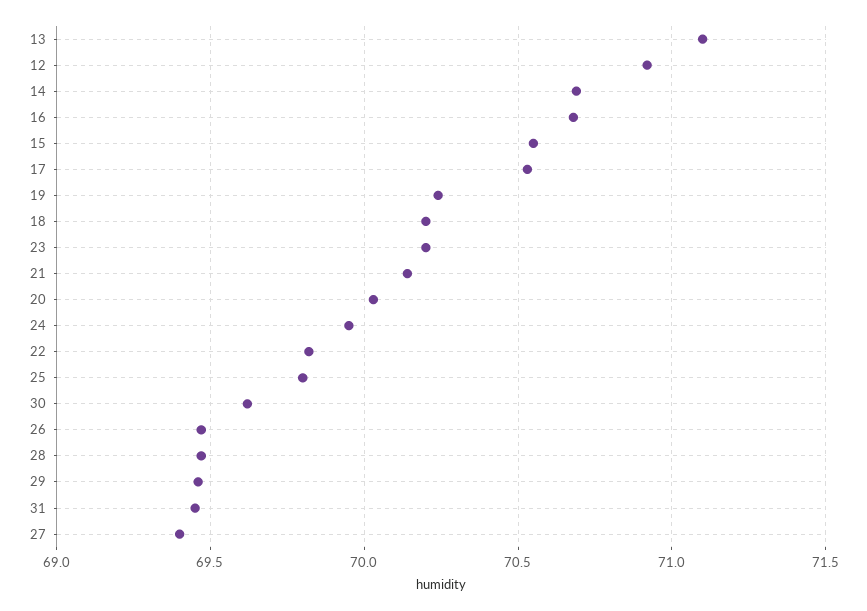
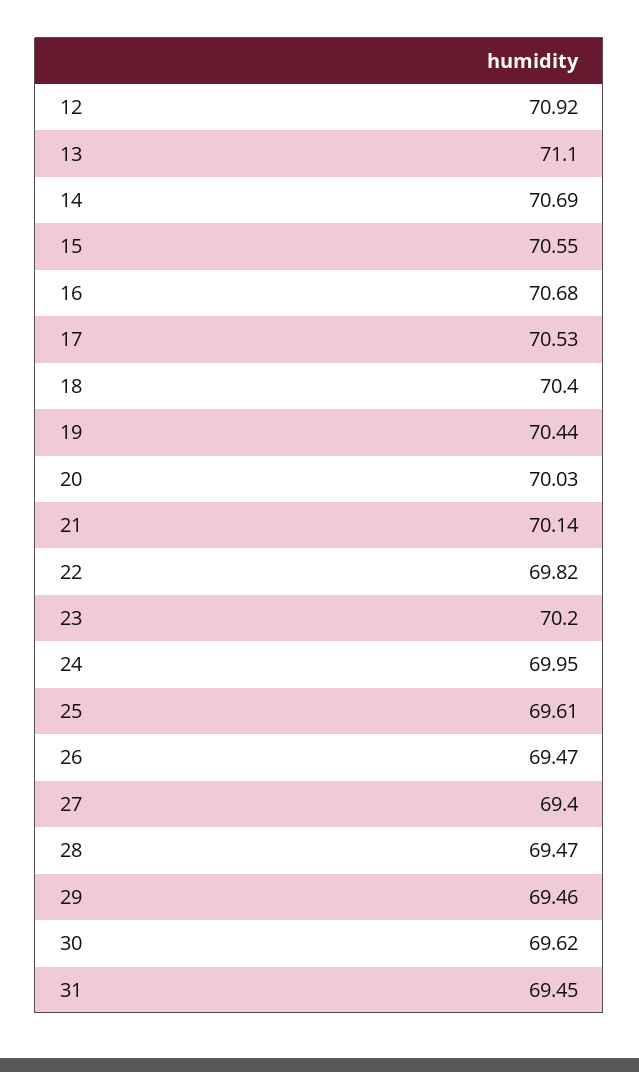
  {
    "13": 71.1,
    "12": 70.92,
    "14": 70.69,
    "16": 70.68,
    "15": 70.55,
    "17": 70.53,
-   "19": 70.25,
+   "19": 70.44,
-   "18": 70.2,
+   "18": 70.4,
    "23": 70.2,
    "21": 70.14,
    "20": 70.03,
    "24": 69.95,
    "22": 69.82,
-   "25": 69.8,
+   "25": 69.61,
    "30": 69.62,
    "26": 69.47,
    "28": 69.47,
    "29": 69.46,
    "31": 69.45,
    "27": 69.4
  }

